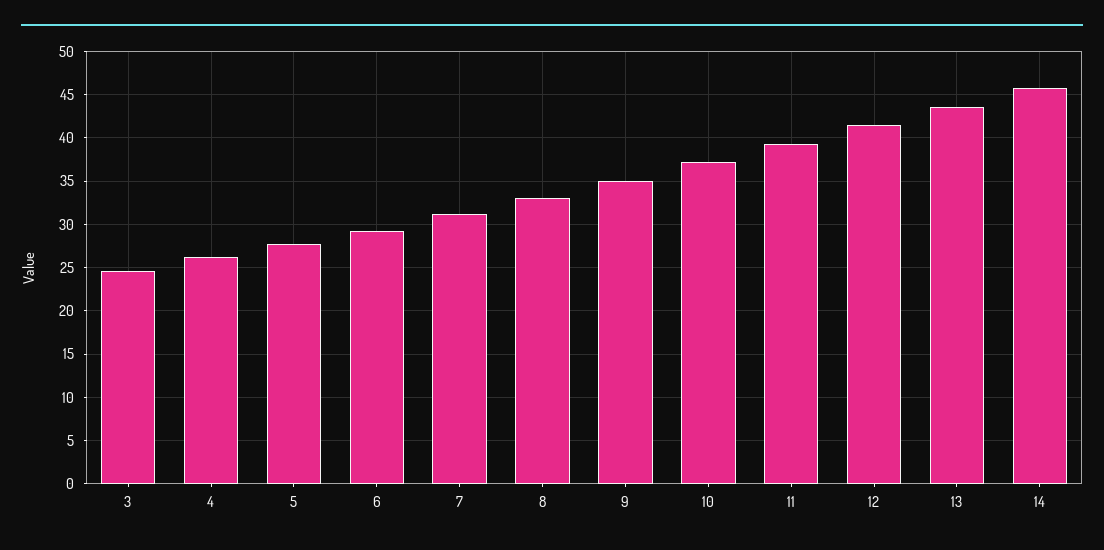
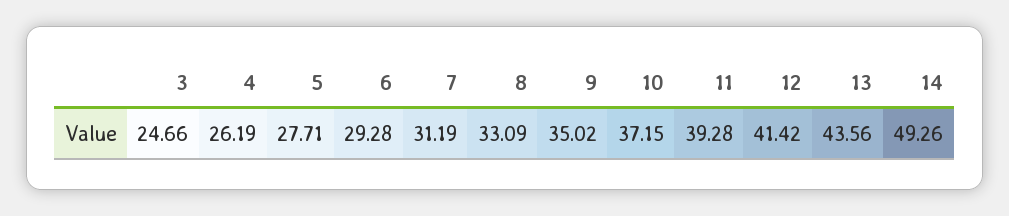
  {
    "3": 24.66,
    "4": 26.19,
    "5": 27.71,
    "6": 29.28,
    "7": 31.19,
    "8": 33.09,
    "9": 35.02,
    "10": 37.15,
    "11": 39.28,
    "12": 41.42,
    "13": 43.56,
-   "14": 46
+   "14": 49.26
  }

